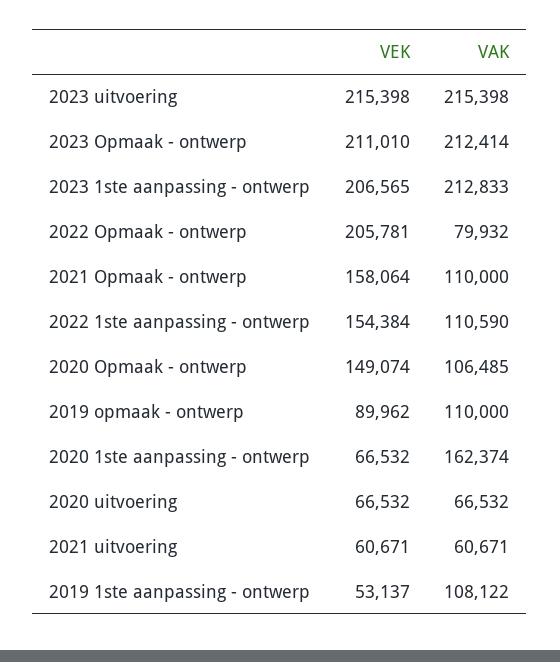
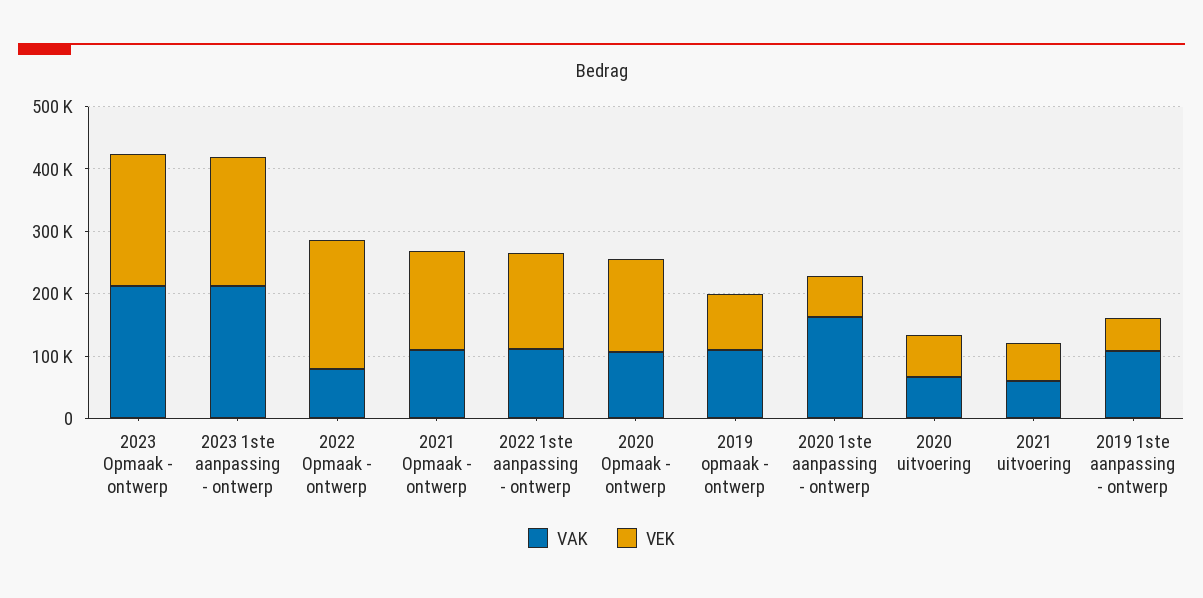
  {
    "VEK": {
-     "2023 uitvoering": 215398,
      "2023 Opmaak - ontwerp": 211010,
      "2023 1ste aanpassing - ontwerp": 206565,
      "2022 Opmaak - ontwerp": 205781,
      "2021 Opmaak - ontwerp": 158064,
      "2022 1ste aanpassing - ontwerp": 154384,
      "2020 Opmaak - ontwerp": 149074,
      "2019 opmaak - ontwerp": 89962,
      "2020 1ste aanpassing - ontwerp": 66532,
      "2020 uitvoering": 66532,
      "2021 uitvoering": 60671,
      "2019 1ste aanpassing - ontwerp": 53137
    },
    "VAK": {
-     "2023 uitvoering": 215398,
      "2023 Opmaak - ontwerp": 212414,
      "2023 1ste aanpassing - ontwerp": 212833,
      "2022 Opmaak - ontwerp": 79932,
      "2021 Opmaak - ontwerp": 110000,
      "2022 1ste aanpassing - ontwerp": 110590,
      "2020 Opmaak - ontwerp": 106485,
      "2019 opmaak - ontwerp": 110000,
      "2020 1ste aanpassing - ontwerp": 162374,
      "2020 uitvoering": 66532,
      "2021 uitvoering": 60671,
      "2019 1ste aanpassing - ontwerp": 108122
    }
  }

